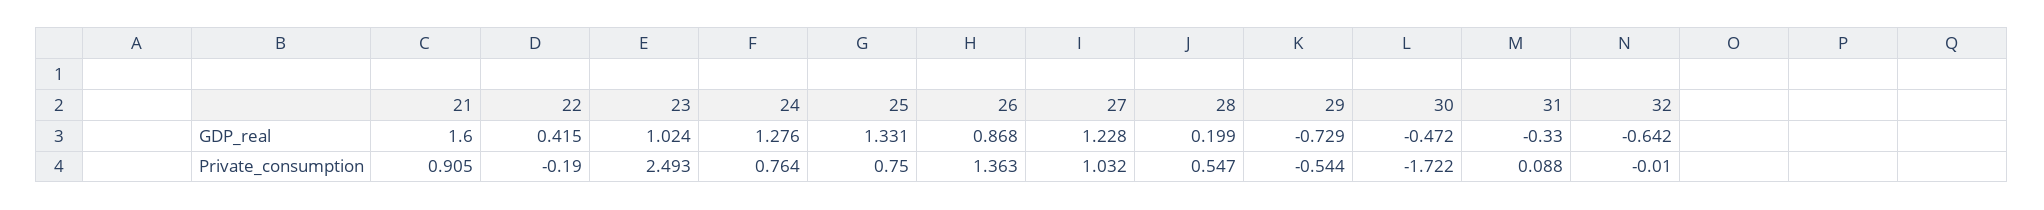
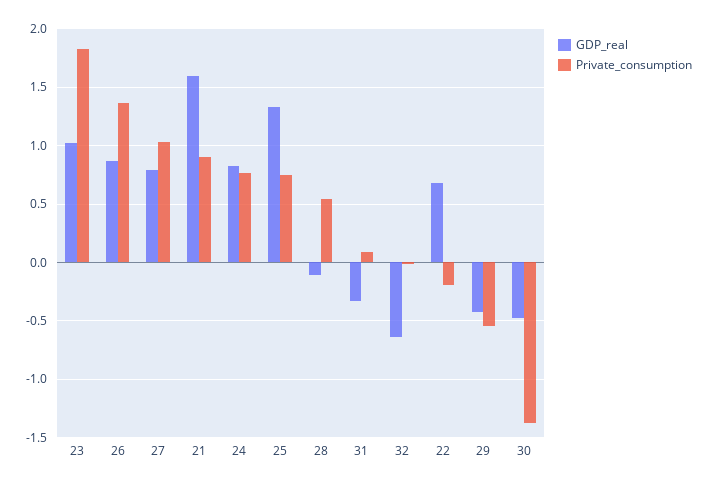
  {
    "GDP_real": {
      "21": 1.6,
-     "22": 0.415,
+     "22": 0.7,
      "23": 1.024,
-     "24": 1.276,
+     "24": 0.8,
      "25": 1.331,
      "26": 0.868,
-     "27": 1.228,
+     "27": 0.8,
-     "28": 0.199,
+     "28": -0.1,
-     "29": -0.729,
+     "29": -0.4,
      "30": -0.472,
      "31": -0.33,
      "32": -0.642
    },
    "Private_consumption": {
      "21": 0.905,
      "22": -0.19,
-     "23": 2.493,
+     "23": 1.8,
      "24": 0.764,
      "25": 0.75,
      "26": 1.363,
      "27": 1.032,
      "28": 0.547,
      "29": -0.544,
-     "30": -1.722,
+     "30": -1.4,
      "31": 0.088,
      "32": -0.01
    }
  }

